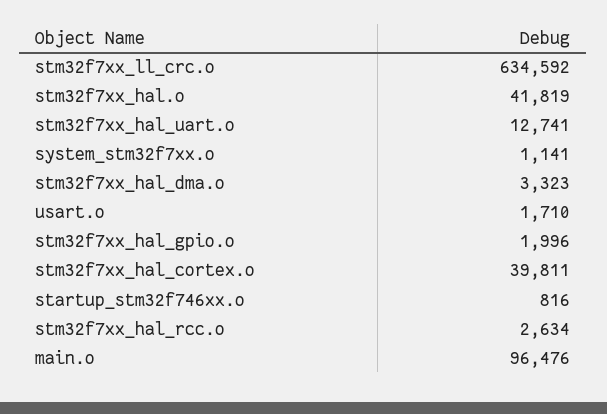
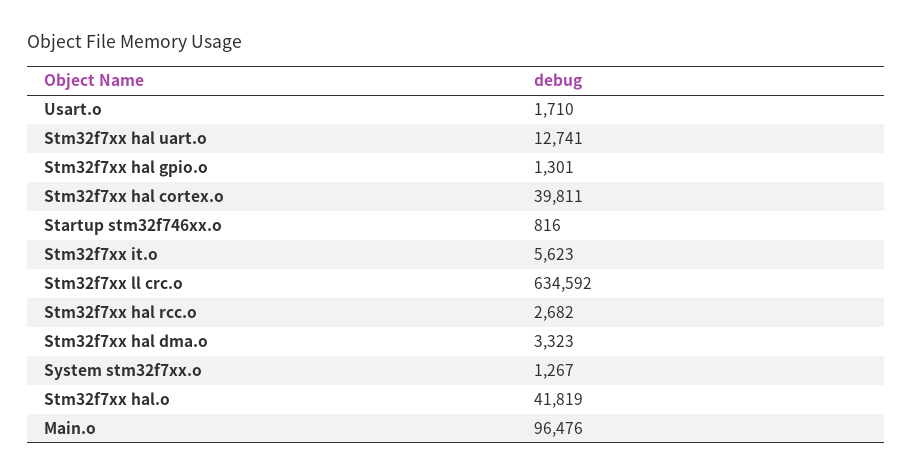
  {
    "stm32f7xx_ll_crc.o": 634592,
    "stm32f7xx_hal.o": 41819,
    "stm32f7xx_hal_uart.o": 12741,
-   "system_stm32f7xx.o": 1141,
+   "system_stm32f7xx.o": 1267,
    "stm32f7xx_hal_dma.o": 3323,
    "usart.o": 1710,
-   "stm32f7xx_hal_gpio.o": 1996,
+   "stm32f7xx_hal_gpio.o": 1301,
    "stm32f7xx_hal_cortex.o": 39811,
    "startup_stm32f746xx.o": 816,
-   "stm32f7xx_hal_rcc.o": 2634,
+   "stm32f7xx_hal_rcc.o": 2682,
-   "main.o": 96476
+   "main.o": 96476,
+   "Stm32f7xx it.o": 5623
  }

